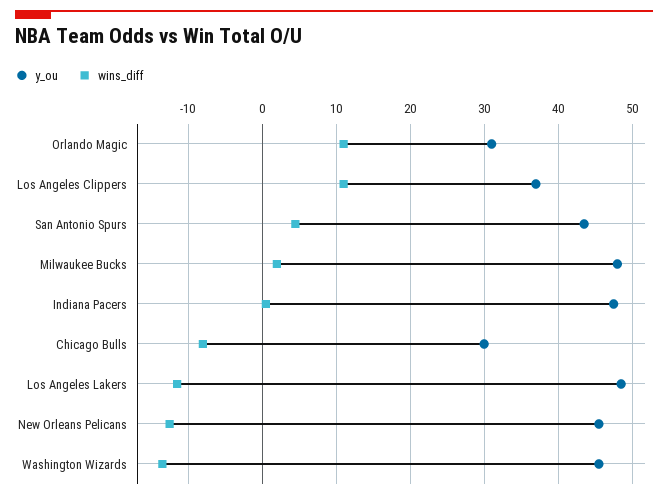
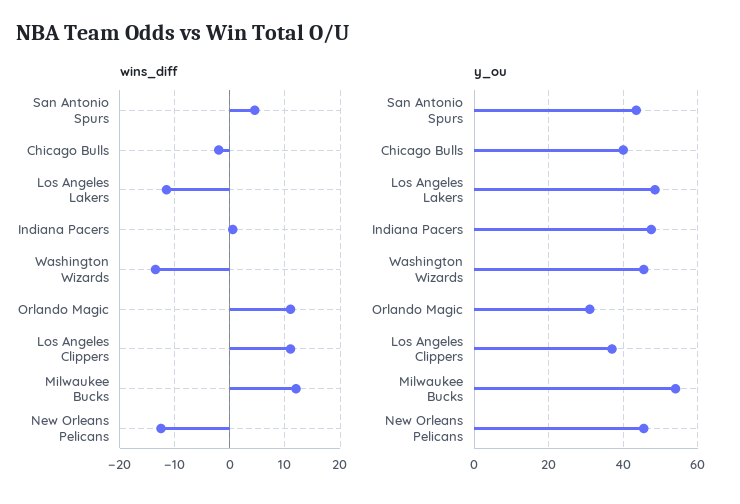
  {
    "y_ou": {
      "Orlando Magic": 31,
      "Los Angeles Clippers": 37,
      "San Antonio Spurs": 44,
-     "Milwaukee Bucks": 48,
+     "Milwaukee Bucks": 54,
      "Indiana Pacers": 48,
-     "Chicago Bulls": 30,
+     "Chicago Bulls": 40,
      "Los Angeles Lakers": 49,
      "New Orleans Pelicans": 46,
      "Washington Wizards": 46
    },
    "wins_diff": {
      "Orlando Magic": 11,
      "Los Angeles Clippers": 11,
      "San Antonio Spurs": 5,
-     "Milwaukee Bucks": 2,
+     "Milwaukee Bucks": 12,
      "Indiana Pacers": 1,
-     "Chicago Bulls": -8,
+     "Chicago Bulls": -2,
      "Los Angeles Lakers": -12,
      "New Orleans Pelicans": -13,
      "Washington Wizards": -14
    }
  }

